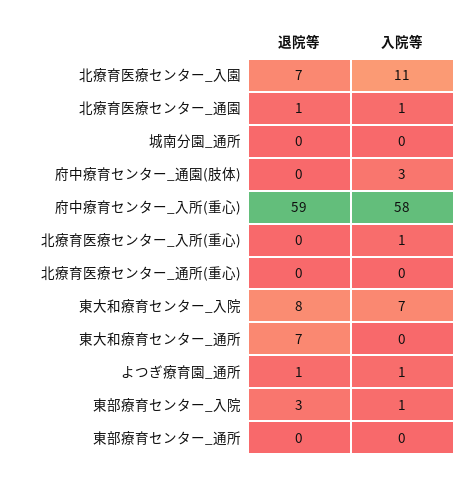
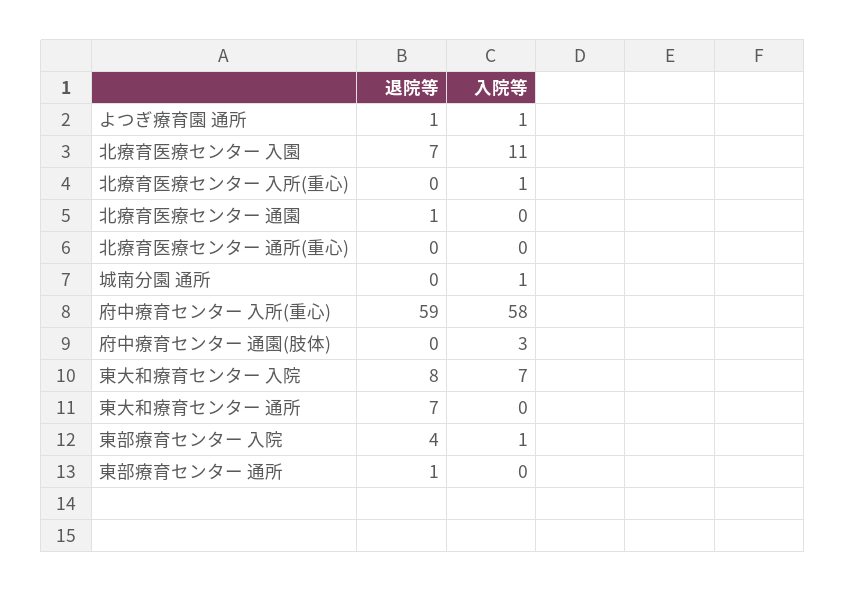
  {
    "退院等": {
      "北療育医療センター_入園": 7,
      "北療育医療センター_通園": 1,
      "城南分園_通所": 0,
      "府中療育センター_通園(肢体)": 0,
      "府中療育センター_入所(重心)": 59,
      "北療育医療センター_入所(重心)": 0,
      "北療育医療センター_通所(重心)": 0,
      "東大和療育センター_入院": 8,
      "東大和療育センター_通所": 7,
      "よつぎ療育園_通所": 1,
-     "東部療育センター_入院": 3,
+     "東部療育センター_入院": 4,
-     "東部療育センター_通所": 0
+     "東部療育センター_通所": 1
    },
    "入院等": {
      "北療育医療センター_入園": 11,
-     "北療育医療センター_通園": 1,
+     "北療育医療センター_通園": 0,
-     "城南分園_通所": 0,
+     "城南分園_通所": 1,
      "府中療育センター_通園(肢体)": 3,
      "府中療育センター_入所(重心)": 58,
      "北療育医療センター_入所(重心)": 1,
      "北療育医療センター_通所(重心)": 0,
      "東大和療育センター_入院": 7,
      "東大和療育センター_通所": 0,
      "よつぎ療育園_通所": 1,
      "東部療育センター_入院": 1,
      "東部療育センター_通所": 0
    }
  }

